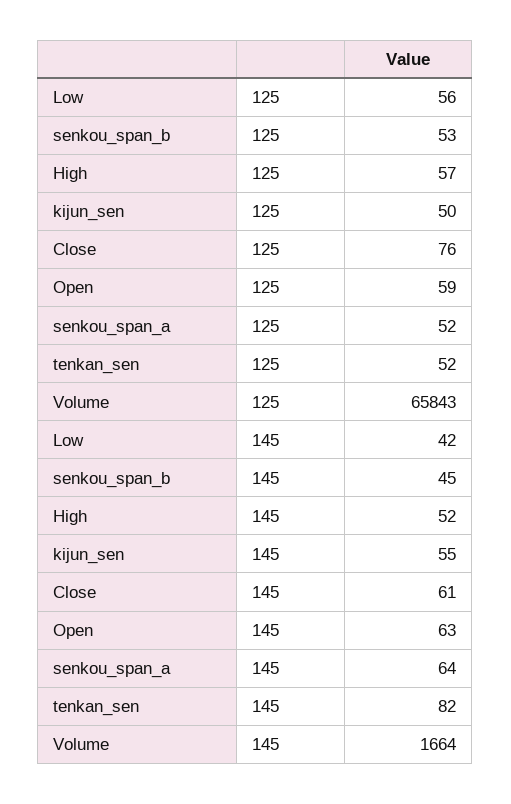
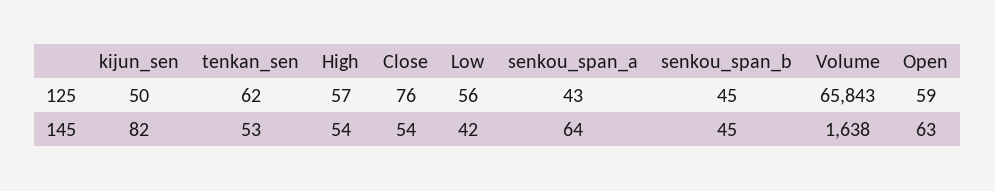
  {
    "Low": {
      "125": 56,
      "145": 42
    },
    "senkou_span_b": {
-     "125": 53,
+     "125": 45,
      "145": 45
    },
    "High": {
      "125": 57,
-     "145": 52
+     "145": 54
    },
    "kijun_sen": {
      "125": 50,
-     "145": 55
+     "145": 82
    },
    "Close": {
      "125": 76,
-     "145": 61
+     "145": 54
    },
    "Open": {
      "125": 59,
      "145": 63
    },
    "senkou_span_a": {
-     "125": 52,
+     "125": 43,
      "145": 64
    },
    "tenkan_sen": {
-     "125": 52,
+     "125": 62,
-     "145": 82
+     "145": 53
    },
    "Volume": {
      "125": 65843,
-     "145": 1664
+     "145": 1638
    }
  }

